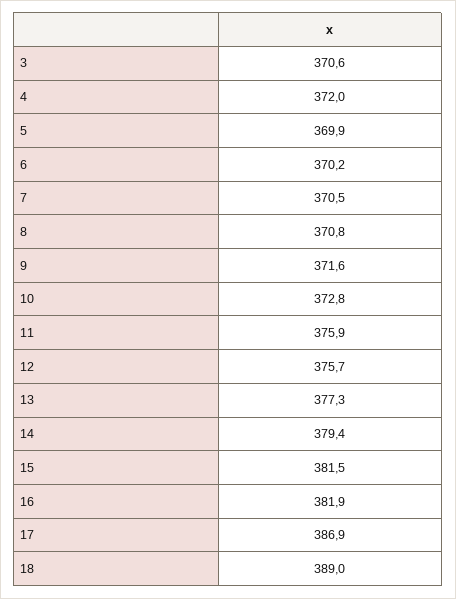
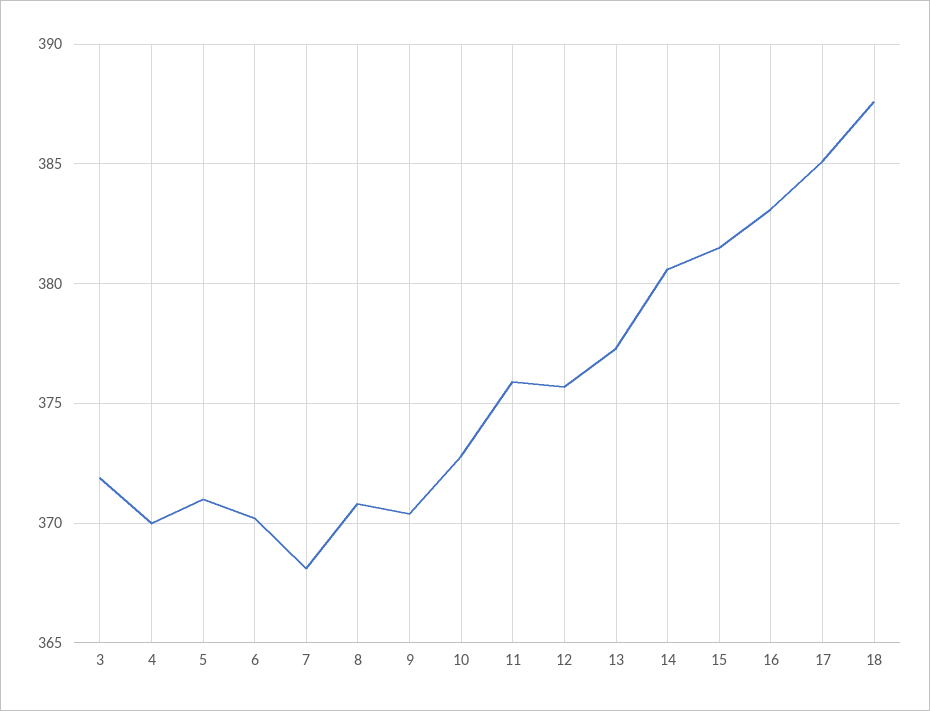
  {
-   "3": 370.6,
+   "3": 372,
-   "4": 372,
+   "4": 370,
-   "5": 369.9,
+   "5": 371,
    "6": 370.2,
-   "7": 370.5,
+   "7": 368,
    "8": 370.8,
-   "9": 371.6,
+   "9": 370.5,
    "10": 372.8,
    "11": 375.9,
    "12": 375.7,
    "13": 377.3,
-   "14": 379.4,
+   "14": 380.5,
    "15": 381.5,
-   "16": 381.9,
+   "16": 383,
-   "17": 386.9,
+   "17": 385,
-   "18": 389
+   "18": 387.5
  }

